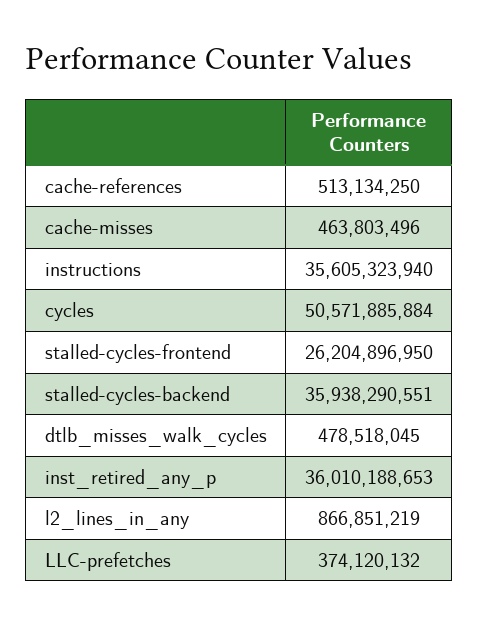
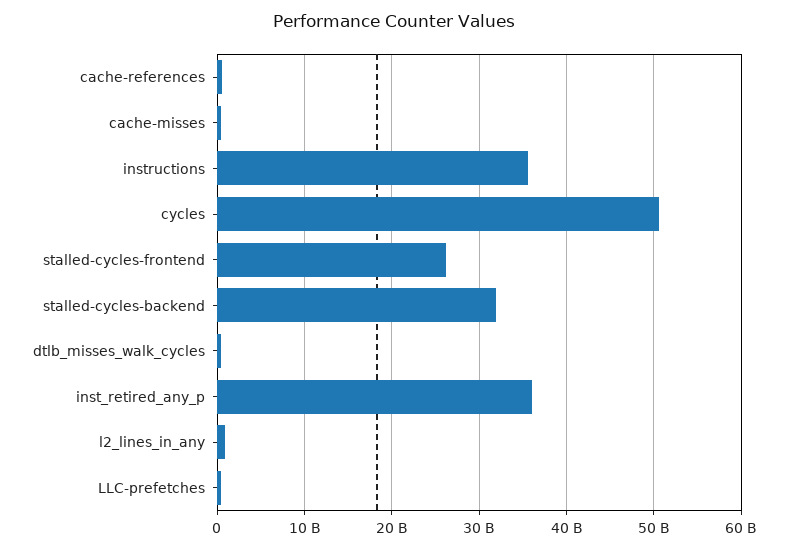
  {
    "cache-references": 513134250,
    "cache-misses": 463803496,
    "instructions": 35605323940,
    "cycles": 50571885884,
    "stalled-cycles-frontend": 26204896950,
-   "stalled-cycles-backend": 35938290551,
+   "stalled-cycles-backend": 32000000000,
    "dtlb_misses_walk_cycles": 478518045,
    "inst_retired_any_p": 36010188653,
    "l2_lines_in_any": 866851219,
    "LLC-prefetches": 374120132
  }

